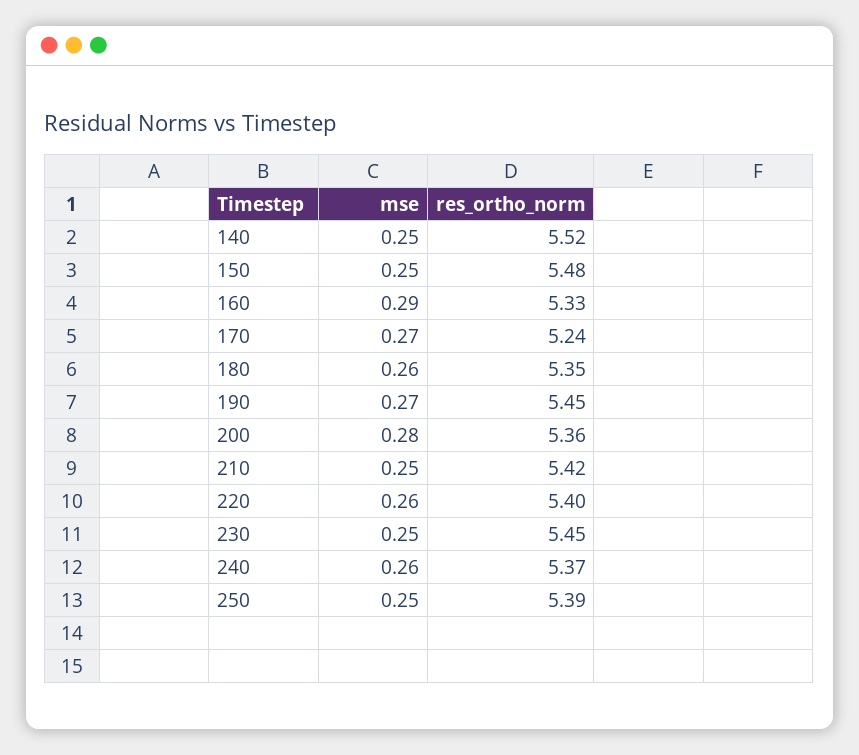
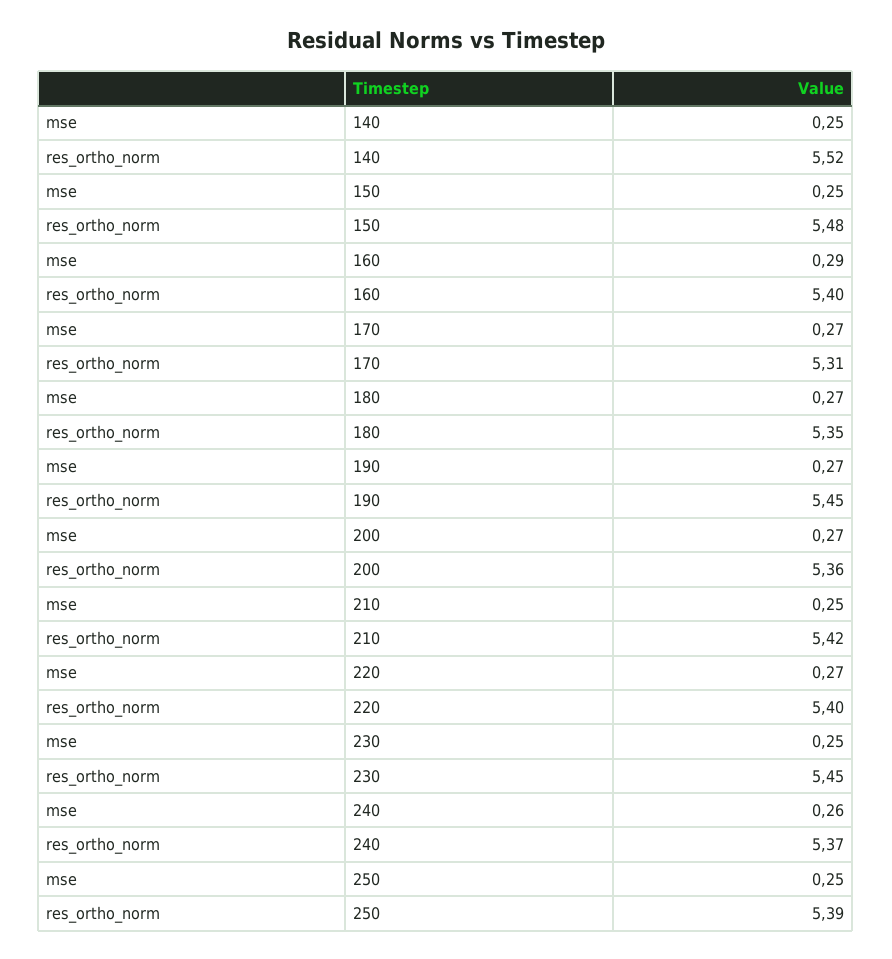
  {
    "mse": {
      "140": 0.25,
      "150": 0.25,
      "160": 0.29,
      "170": 0.27,
-     "180": 0.26,
+     "180": 0.27,
      "190": 0.27,
-     "200": 0.28,
+     "200": 0.27,
      "210": 0.25,
-     "220": 0.26,
+     "220": 0.27,
      "230": 0.25,
      "240": 0.26,
      "250": 0.25
    },
    "res_ortho_norm": {
      "140": 5.52,
      "150": 5.48,
-     "160": 5.33,
+     "160": 5.4,
-     "170": 5.24,
+     "170": 5.31,
      "180": 5.35,
      "190": 5.45,
      "200": 5.36,
      "210": 5.42,
      "220": 5.4,
      "230": 5.45,
      "240": 5.37,
      "250": 5.39
    }
  }

